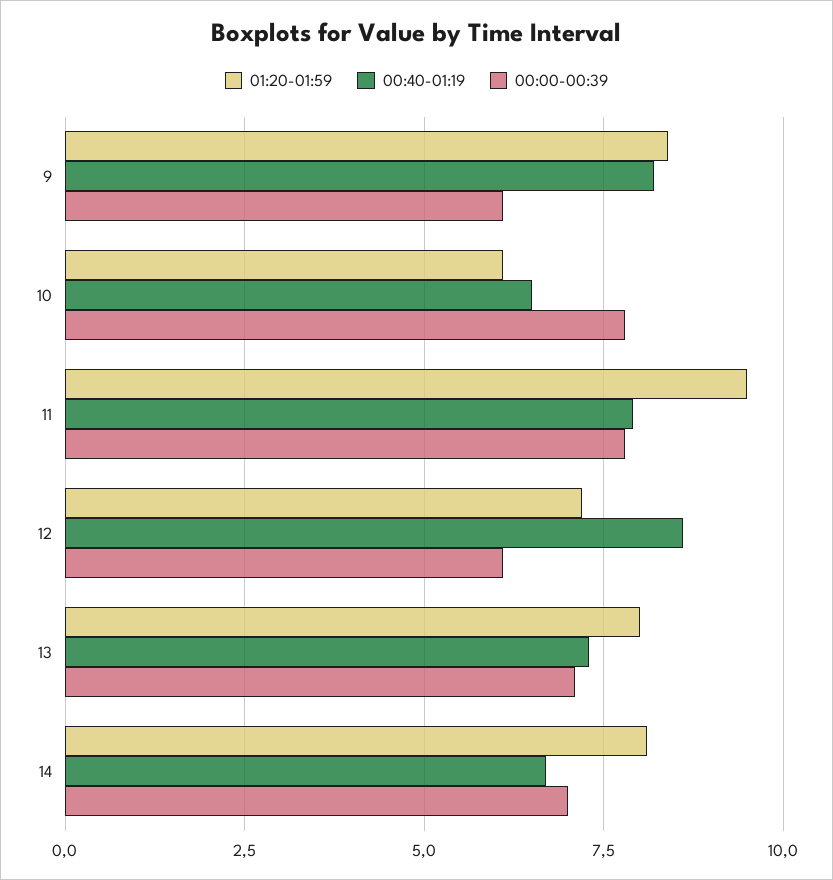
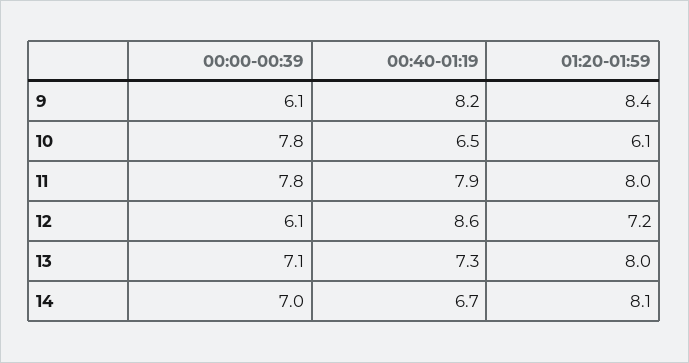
  {
    "01:20-01:59": {
      "9": 8.4,
      "10": 6.1,
-     "11": 9.5,
+     "11": 8,
      "12": 7.2,
      "13": 8,
      "14": 8.1
    },
    "00:40-01:19": {
      "9": 8.2,
      "10": 6.5,
      "11": 7.9,
      "12": 8.6,
      "13": 7.3,
      "14": 6.7
    },
    "00:00-00:39": {
      "9": 6.1,
      "10": 7.8,
      "11": 7.8,
      "12": 6.1,
      "13": 7.1,
      "14": 7
    }
  }

